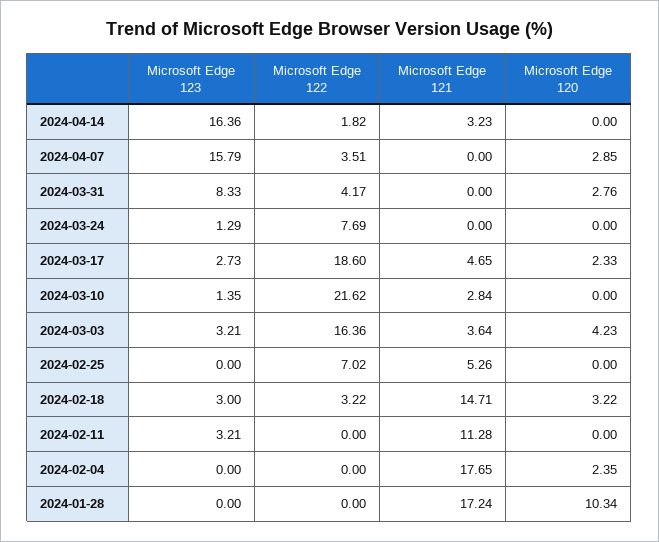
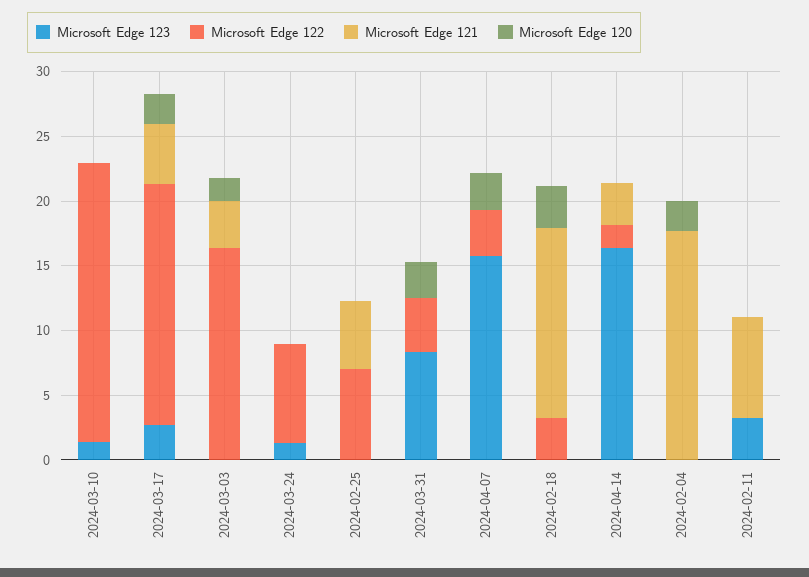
  {
    "Microsoft Edge 123": {
      "2024-04-14": 16.36,
      "2024-04-07": 15.79,
      "2024-03-31": 8.33,
      "2024-03-24": 1.29,
      "2024-03-17": 2.73,
      "2024-03-10": 1.35,
-     "2024-03-03": 3.21,
+     "2024-03-03": 0,
      "2024-02-25": 0,
-     "2024-02-18": 3,
+     "2024-02-18": 0,
      "2024-02-11": 3.21,
-     "2024-02-04": 0,
+     "2024-02-04": 0
-     "2024-01-28": 0
    },
    "Microsoft Edge 122": {
      "2024-04-14": 1.82,
      "2024-04-07": 3.51,
      "2024-03-31": 4.17,
      "2024-03-24": 7.69,
      "2024-03-17": 18.6,
      "2024-03-10": 21.62,
      "2024-03-03": 16.36,
      "2024-02-25": 7.02,
      "2024-02-18": 3.22,
      "2024-02-11": 0,
-     "2024-02-04": 0,
+     "2024-02-04": 0
-     "2024-01-28": 0
    },
    "Microsoft Edge 121": {
      "2024-04-14": 3.23,
      "2024-04-07": 0,
      "2024-03-31": 0,
      "2024-03-24": 0,
      "2024-03-17": 4.65,
-     "2024-03-10": 2.84,
+     "2024-03-10": 0,
      "2024-03-03": 3.64,
      "2024-02-25": 5.26,
      "2024-02-18": 14.71,
-     "2024-02-11": 11.28,
+     "2024-02-11": 8,
-     "2024-02-04": 17.65,
+     "2024-02-04": 17.65
-     "2024-01-28": 17.24
    },
    "Microsoft Edge 120": {
      "2024-04-14": 0,
      "2024-04-07": 2.85,
      "2024-03-31": 2.76,
      "2024-03-24": 0,
      "2024-03-17": 2.33,
      "2024-03-10": 0,
-     "2024-03-03": 4.23,
+     "2024-03-03": 2,
      "2024-02-25": 0,
      "2024-02-18": 3.22,
      "2024-02-11": 0,
-     "2024-02-04": 2.35,
+     "2024-02-04": 2.35
-     "2024-01-28": 10.34
    }
  }

